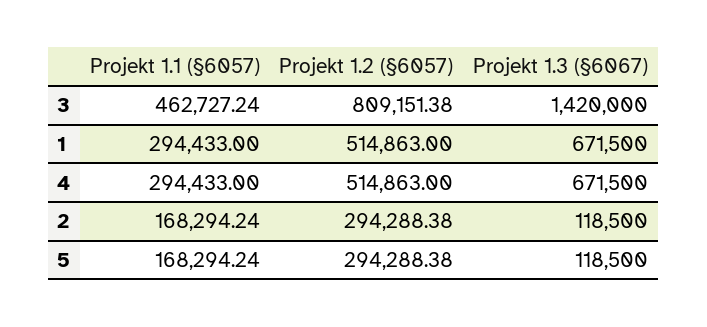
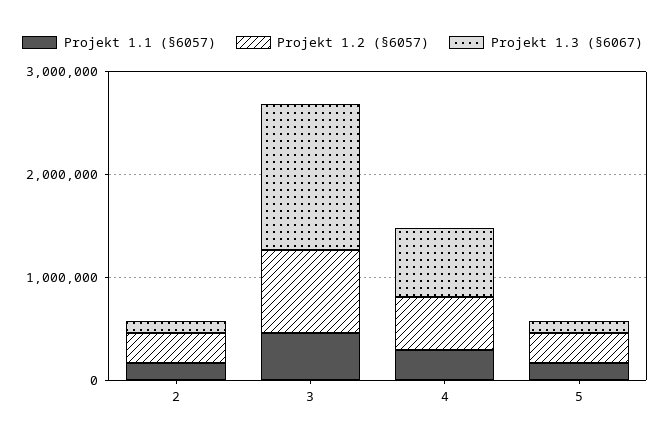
  {
    "Projekt 1.1 (§6057)": {
      "3": 462727.24,
-     "1": 294433,
      "4": 294433,
      "2": 168294.24,
      "5": 168294.24
    },
    "Projekt 1.2 (§6057)": {
      "3": 809151.38,
-     "1": 514863,
      "4": 514863,
      "2": 294288.38,
      "5": 294288.38
    },
    "Projekt 1.3 (§6067)": {
      "3": 1420000,
-     "1": 671500,
      "4": 671500,
      "2": 118500,
      "5": 118500
    }
  }

